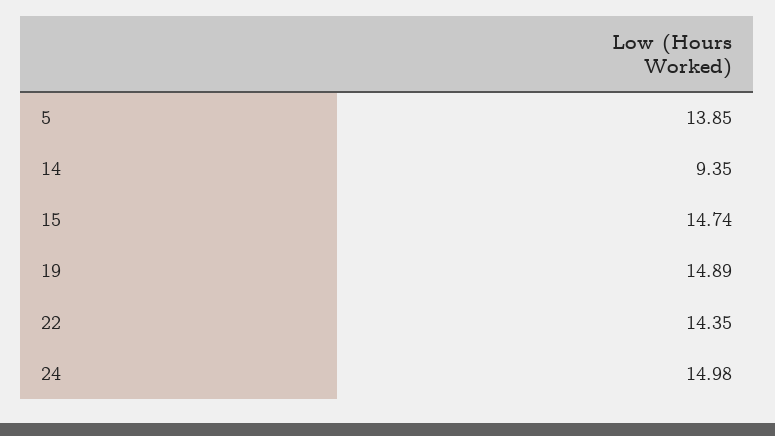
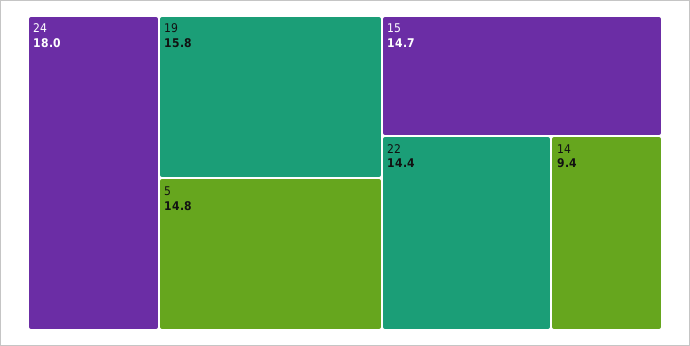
  {
-   "5": 13.85,
+   "5": 14.8,
    "14": 9.35,
    "15": 14.74,
-   "19": 14.89,
+   "19": 15.8,
    "22": 14.35,
-   "24": 14.98
+   "24": 18
  }

